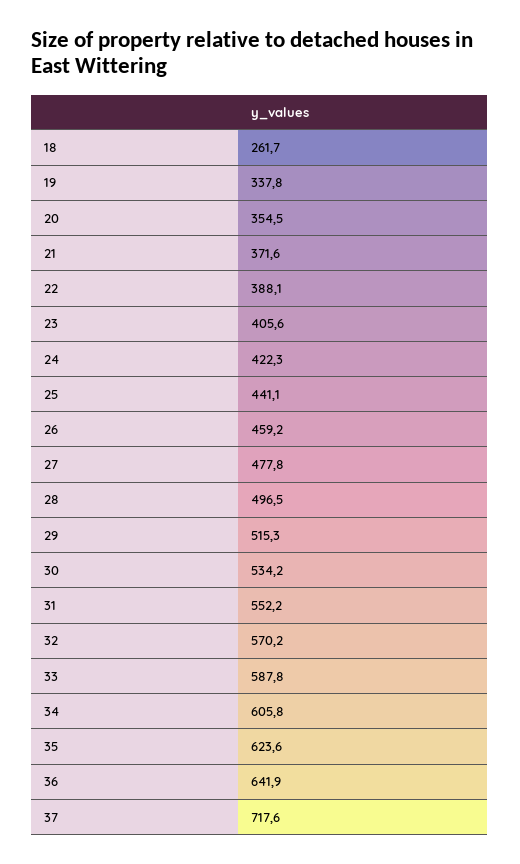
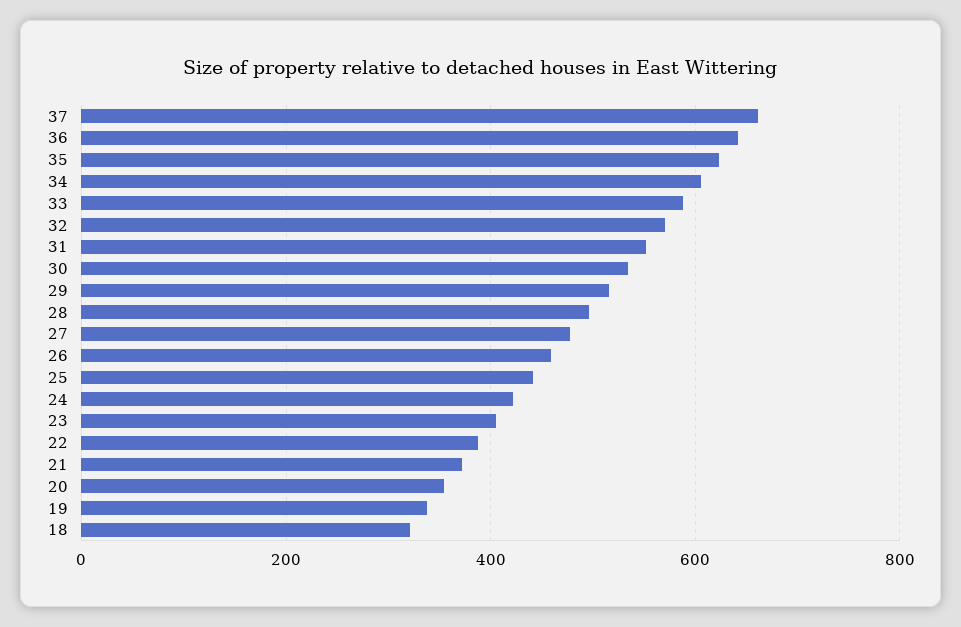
  {
-   "18": 261.7,
+   "18": 320,
    "19": 337.8,
    "20": 354.5,
    "21": 371.6,
    "22": 388.1,
    "23": 405.6,
    "24": 422.3,
    "25": 441.1,
    "26": 459.2,
    "27": 477.8,
    "28": 496.5,
    "29": 515.3,
    "30": 534.2,
    "31": 552.2,
    "32": 570.2,
    "33": 587.8,
    "34": 605.8,
    "35": 623.6,
    "36": 641.9,
-   "37": 717.6
+   "37": 660
  }

